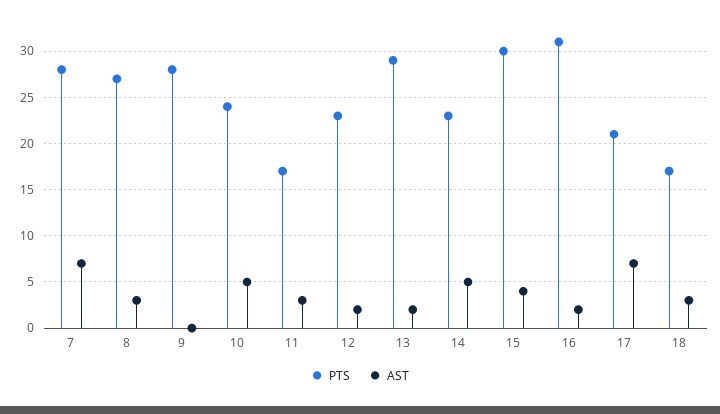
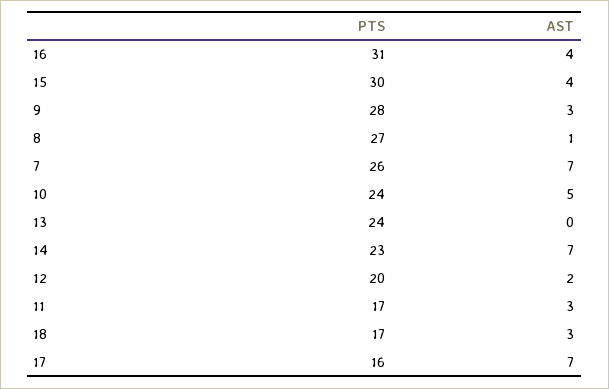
  {
    "PTS": {
-     "7": 28,
+     "7": 26,
      "8": 27,
      "9": 28,
      "10": 24,
      "11": 17,
-     "12": 23,
+     "12": 20,
-     "13": 29,
+     "13": 24,
      "14": 23,
      "15": 30,
      "16": 31,
-     "17": 21,
+     "17": 16,
      "18": 17
    },
    "AST": {
      "7": 7,
-     "8": 3,
+     "8": 1,
-     "9": 0,
+     "9": 3,
      "10": 5,
      "11": 3,
      "12": 2,
-     "13": 2,
+     "13": 0,
-     "14": 5,
+     "14": 7,
      "15": 4,
-     "16": 2,
+     "16": 4,
      "17": 7,
      "18": 3
    }
  }

